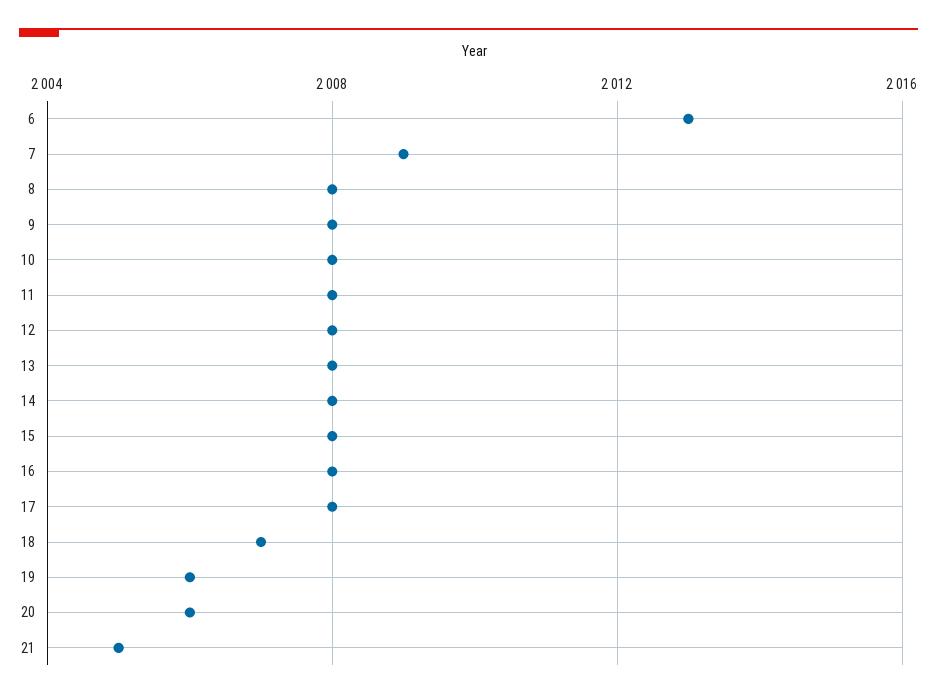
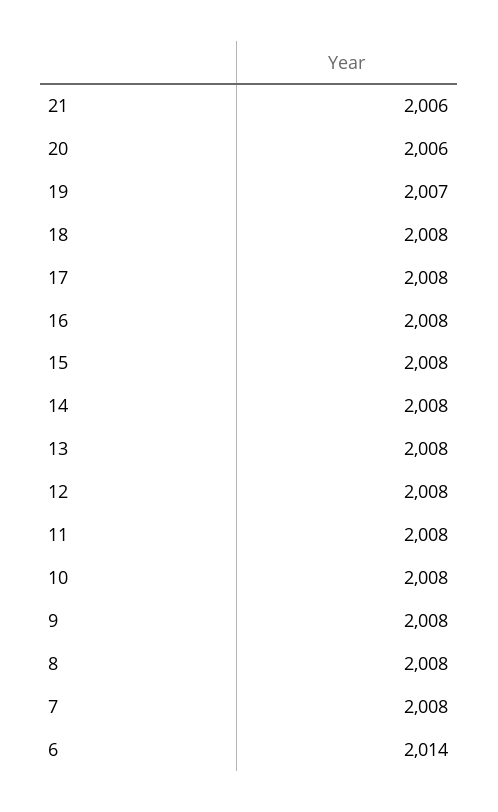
  {
-   "6": 2013,
+   "6": 2014,
-   "7": 2009,
+   "7": 2008,
    "8": 2008,
    "9": 2008,
    "10": 2008,
    "11": 2008,
    "12": 2008,
    "13": 2008,
    "14": 2008,
    "15": 2008,
    "16": 2008,
    "17": 2008,
-   "18": 2007,
+   "18": 2008,
-   "19": 2006,
+   "19": 2007,
    "20": 2006,
-   "21": 2005
+   "21": 2006
  }

